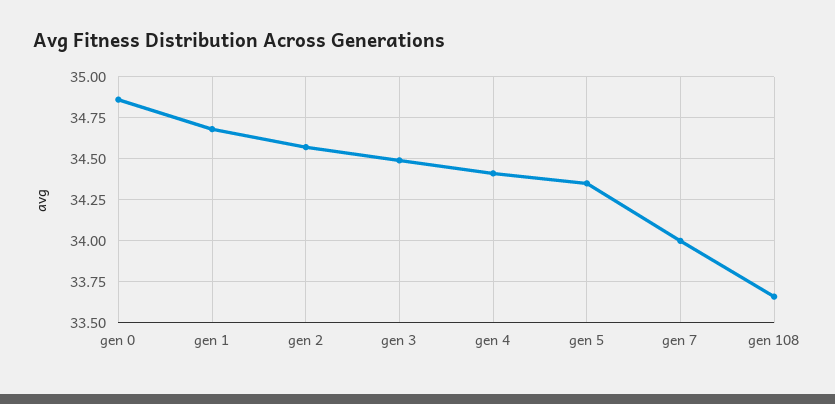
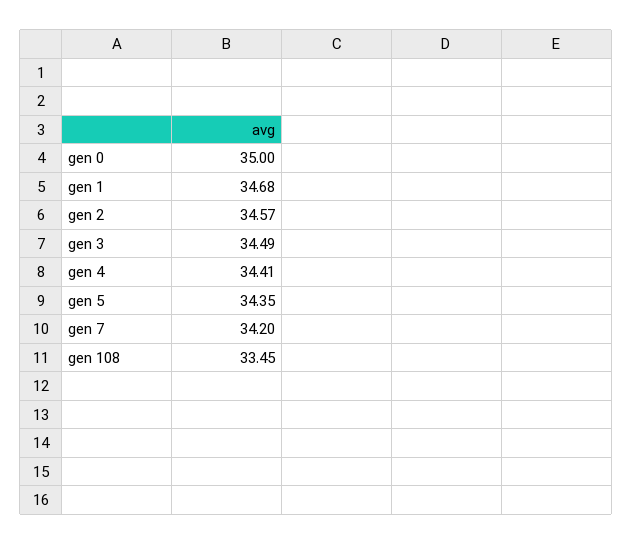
  {
-   "gen 0": 34.85,
+   "gen 0": 35,
    "gen 1": 34.68,
    "gen 2": 34.57,
    "gen 3": 34.49,
    "gen 4": 34.41,
    "gen 5": 34.35,
-   "gen 7": 34,
+   "gen 7": 34.2,
-   "gen 108": 33.65
+   "gen 108": 33.45
  }

